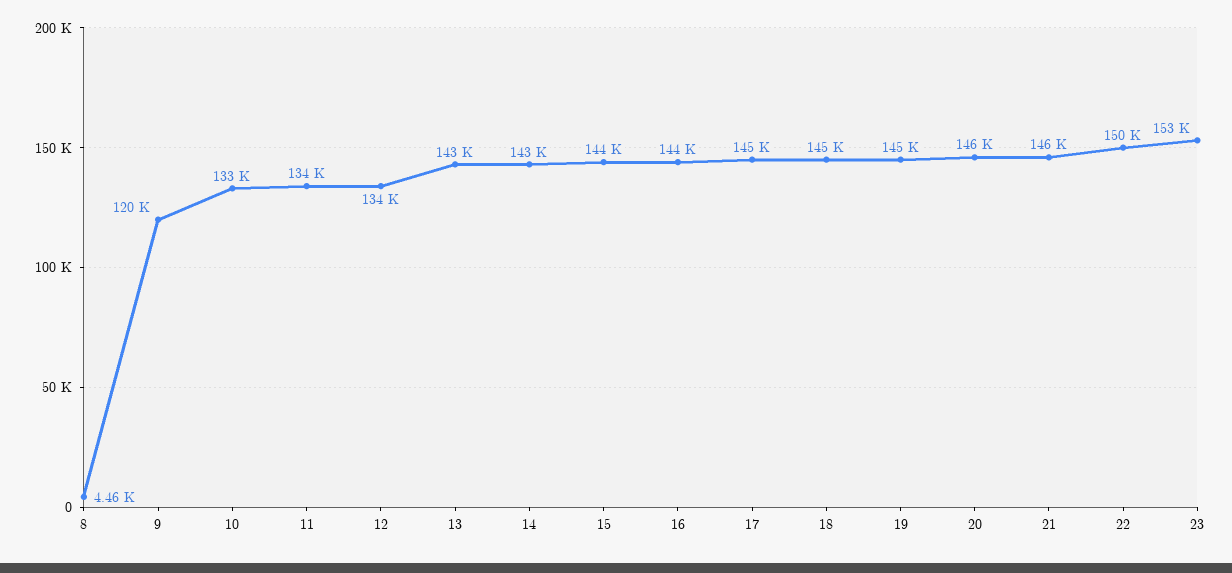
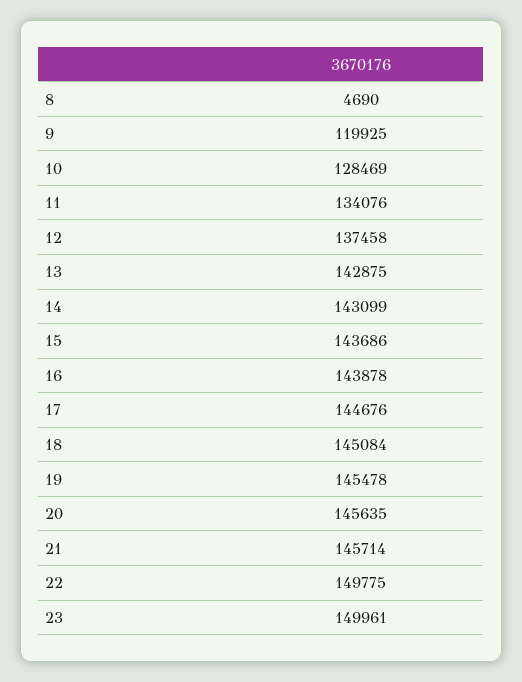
  {
-   "8": 4460,
+   "8": 4690,
    "9": 119925,
-   "10": 133000,
+   "10": 128469,
    "11": 134076,
-   "12": 134000,
+   "12": 137458,
    "13": 142875,
    "14": 143099,
    "15": 143686,
    "16": 143878,
    "17": 144676,
    "18": 145084,
    "19": 145478,
    "20": 145635,
    "21": 145714,
    "22": 149775,
-   "23": 153000
+   "23": 149961
  }

